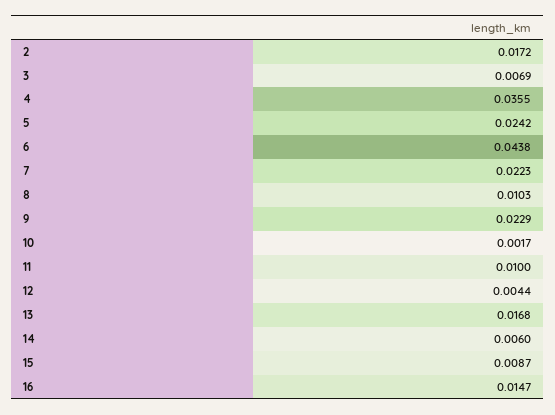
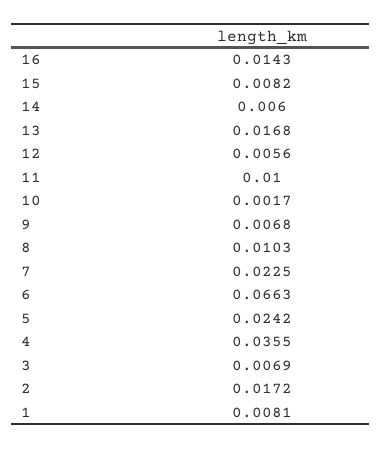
  {
    "2": 0.0172,
    "3": 0.0069,
    "4": 0.0355,
    "5": 0.0242,
-   "6": 0.0438,
+   "6": 0.0663,
-   "7": 0.0223,
+   "7": 0.0225,
    "8": 0.0103,
-   "9": 0.0229,
+   "9": 0.0068,
    "10": 0.0017,
    "11": 0.01,
-   "12": 0.0044,
+   "12": 0.0056,
    "13": 0.0168,
    "14": 0.006,
-   "15": 0.0087,
+   "15": 0.0082,
-   "16": 0.0147
+   "16": 0.0143,
+   "1": 0.0081
  }

